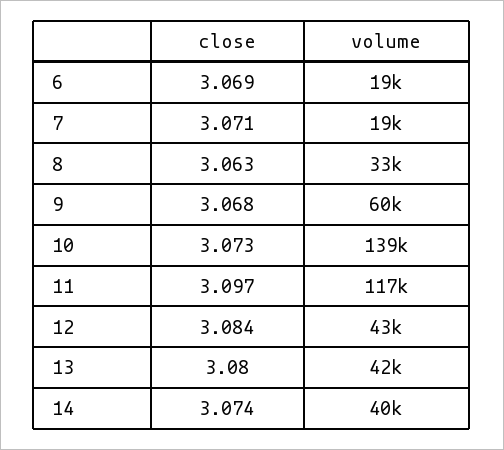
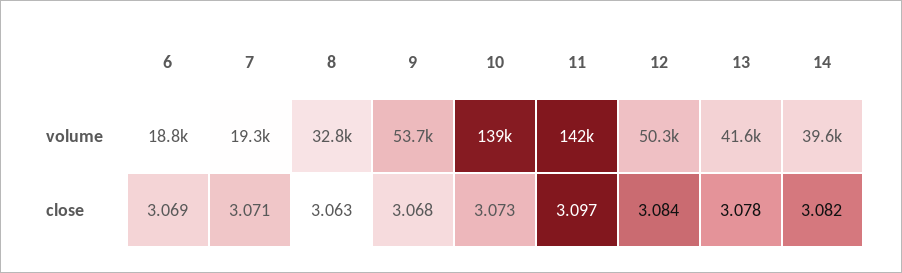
  {
    "close": {
      "6": 3.069,
      "7": 3.071,
      "8": 3.063,
      "9": 3.068,
      "10": 3.073,
      "11": 3.097,
      "12": 3.084,
-     "13": 3.08,
+     "13": 3.078,
-     "14": 3.074
+     "14": 3.082
    },
    "volume": {
      "6": 18800,
      "7": 19300,
      "8": 32800,
-     "9": 60000,
+     "9": 53700,
      "10": 139000,
-     "11": 117000,
+     "11": 142000,
-     "12": 43000,
+     "12": 50300,
      "13": 41600,
      "14": 39600
    }
  }

